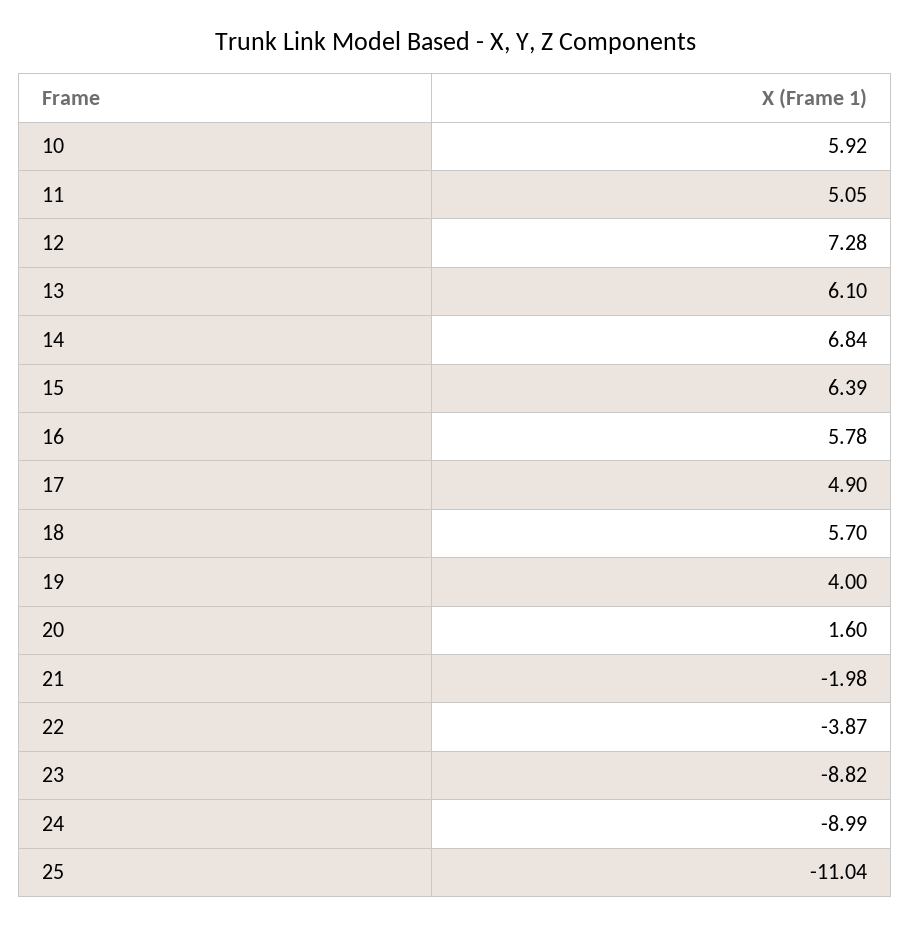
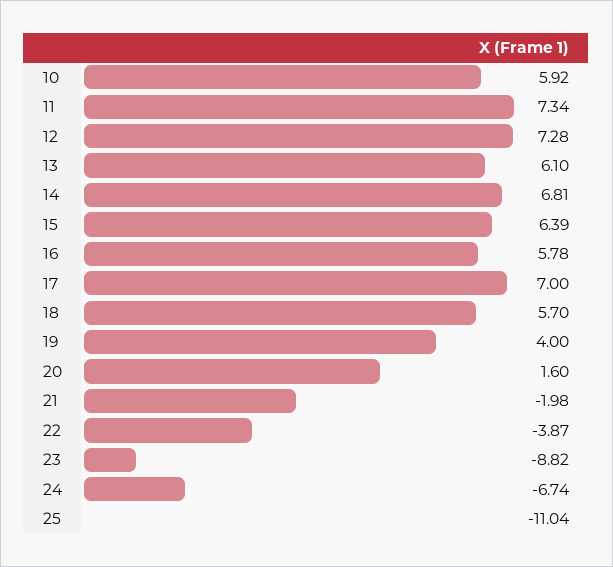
  {
    "10": 5.92,
-   "11": 5.05,
+   "11": 7.34,
    "12": 7.28,
    "13": 6.1,
-   "14": 6.84,
+   "14": 6.81,
    "15": 6.39,
    "16": 5.78,
-   "17": 4.9,
+   "17": 7,
    "18": 5.7,
    "19": 4,
    "20": 1.6,
    "21": -1.98,
    "22": -3.87,
    "23": -8.82,
-   "24": -8.99,
+   "24": -6.74,
    "25": -11.04
  }

